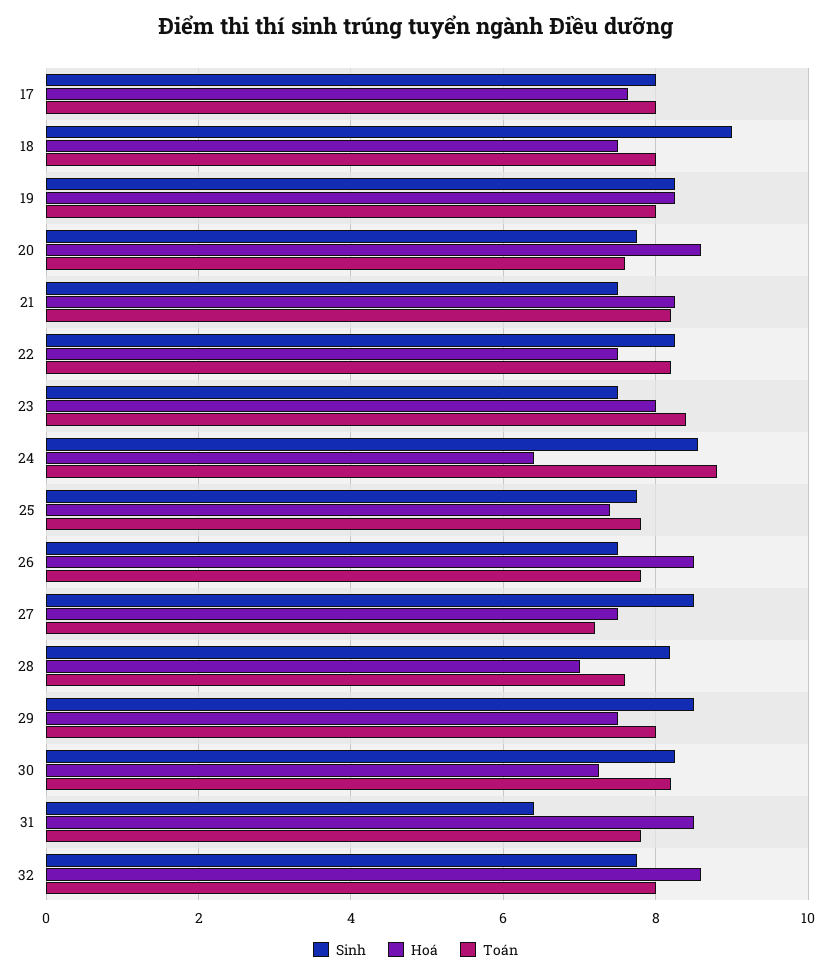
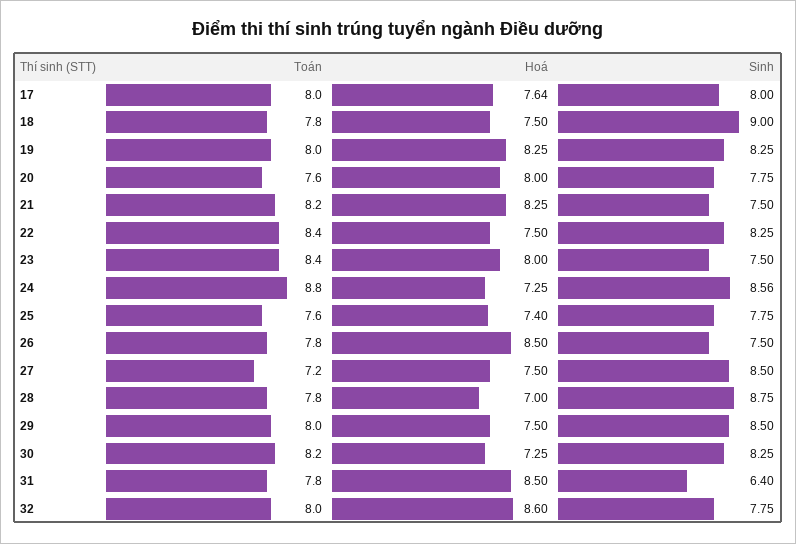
  {
    "Sinh": {
      "17": 8,
      "18": 9,
      "19": 8.25,
      "20": 7.75,
      "21": 7.5,
      "22": 8.25,
      "23": 7.5,
      "24": 8.56,
      "25": 7.75,
      "26": 7.5,
      "27": 8.5,
-     "28": 8.2,
+     "28": 8.75,
      "29": 8.5,
      "30": 8.25,
      "31": 6.4,
      "32": 7.75
    },
    "Hoá": {
      "17": 7.64,
      "18": 7.5,
      "19": 8.25,
-     "20": 8.6,
+     "20": 8,
      "21": 8.25,
      "22": 7.5,
      "23": 8,
-     "24": 6.4,
+     "24": 7.25,
      "25": 7.4,
      "26": 8.5,
      "27": 7.5,
      "28": 7,
      "29": 7.5,
      "30": 7.25,
      "31": 8.5,
      "32": 8.6
    },
    "Toán": {
      "17": 8,
-     "18": 8,
+     "18": 7.8,
      "19": 8,
      "20": 7.6,
      "21": 8.2,
-     "22": 8.2,
+     "22": 8.4,
      "23": 8.4,
      "24": 8.8,
-     "25": 7.8,
+     "25": 7.6,
      "26": 7.8,
      "27": 7.2,
-     "28": 7.6,
+     "28": 7.8,
      "29": 8,
      "30": 8.2,
      "31": 7.8,
      "32": 8
    }
  }

